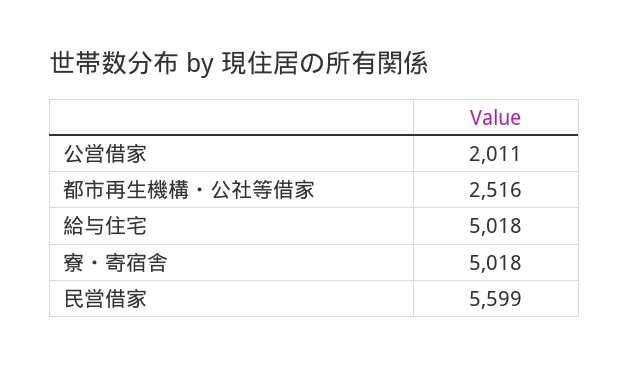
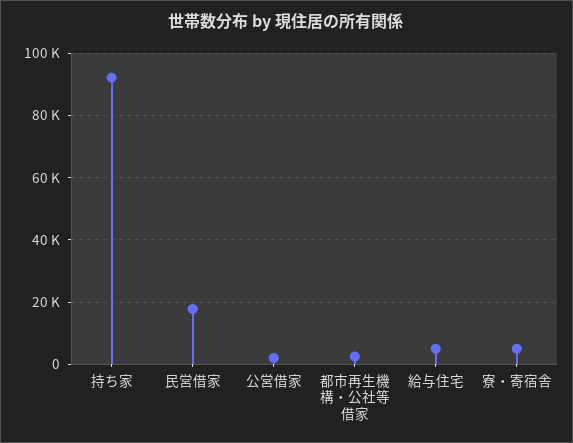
  {
    "公営借家": 2011,
    "都市再生機構・公社等借家": 2516,
    "給与住宅": 5018,
    "寮・寄宿舎": 5018,
-   "民営借家": 5599
+   "民営借家": 18000,
+   "持ち家": 92000
  }

